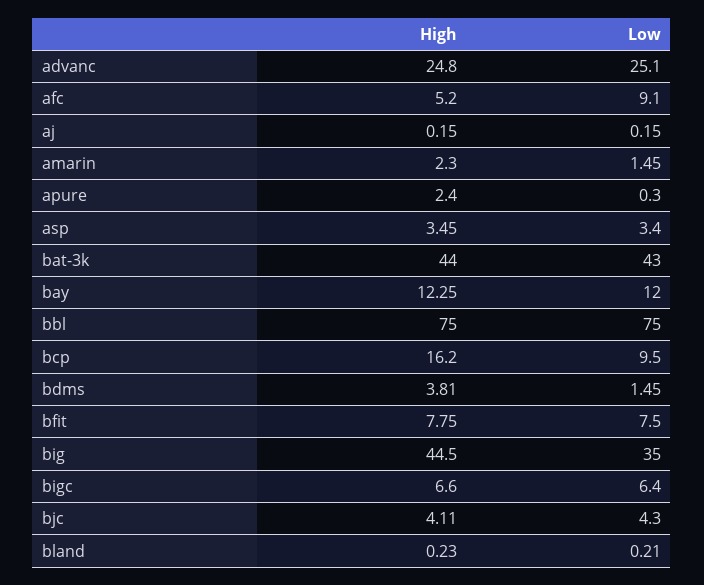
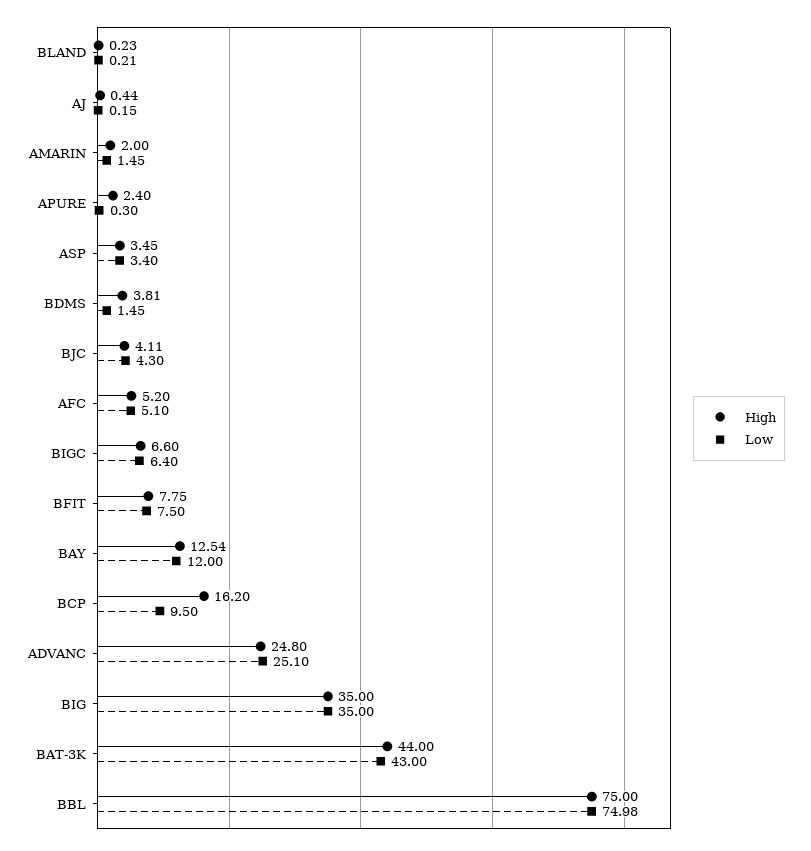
  {
    "High": {
      "advanc": 24.8,
      "afc": 5.2,
-     "aj": 0.15,
+     "aj": 0.44,
-     "amarin": 2.3,
+     "amarin": 2,
      "apure": 2.4,
      "asp": 3.45,
      "bat-3k": 44,
-     "bay": 12.25,
+     "bay": 12.54,
      "bbl": 75,
      "bcp": 16.2,
      "bdms": 3.81,
      "bfit": 7.75,
-     "big": 44.5,
+     "big": 35,
      "bigc": 6.6,
      "bjc": 4.11,
      "bland": 0.23
    },
    "Low": {
      "advanc": 25.1,
-     "afc": 9.1,
+     "afc": 5.1,
      "aj": 0.15,
      "amarin": 1.45,
      "apure": 0.3,
      "asp": 3.4,
      "bat-3k": 43,
      "bay": 12,
-     "bbl": 75,
+     "bbl": 74.98,
      "bcp": 9.5,
      "bdms": 1.45,
      "bfit": 7.5,
      "big": 35,
      "bigc": 6.4,
      "bjc": 4.3,
      "bland": 0.21
    }
  }

